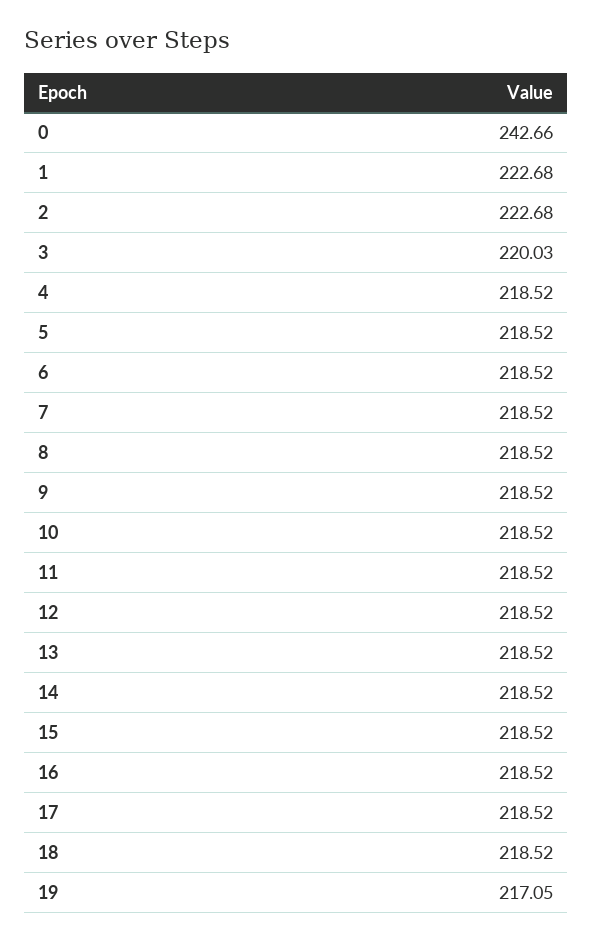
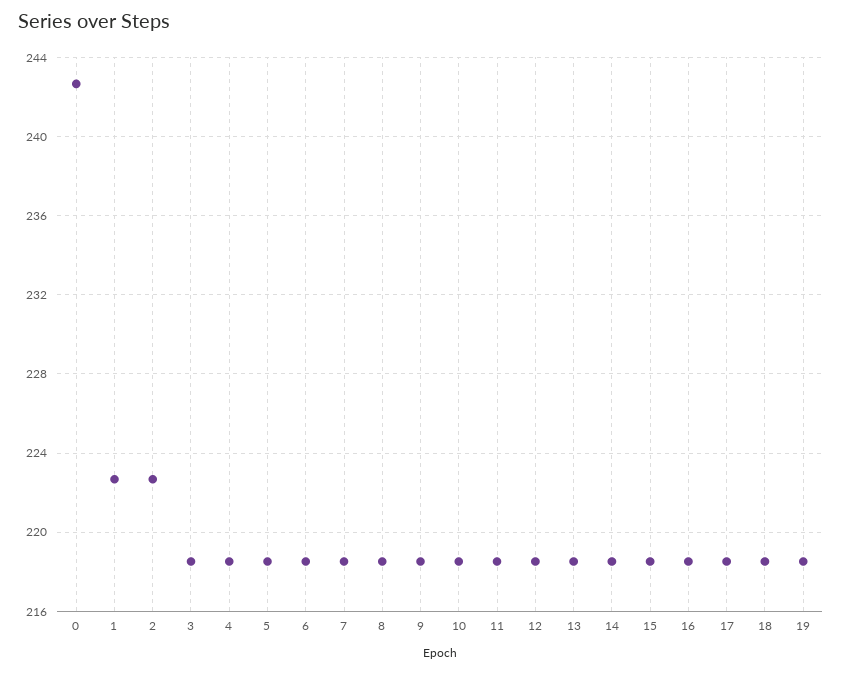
  {
    "0": 242.66,
    "1": 222.68,
    "2": 222.68,
-   "3": 220.03,
+   "3": 218.5,
    "4": 218.52,
    "5": 218.52,
    "6": 218.52,
    "7": 218.52,
    "8": 218.52,
    "9": 218.52,
    "10": 218.52,
    "11": 218.52,
    "12": 218.52,
    "13": 218.52,
    "14": 218.52,
    "15": 218.52,
    "16": 218.52,
    "17": 218.52,
    "18": 218.52,
-   "19": 217.05
+   "19": 218.5
  }

